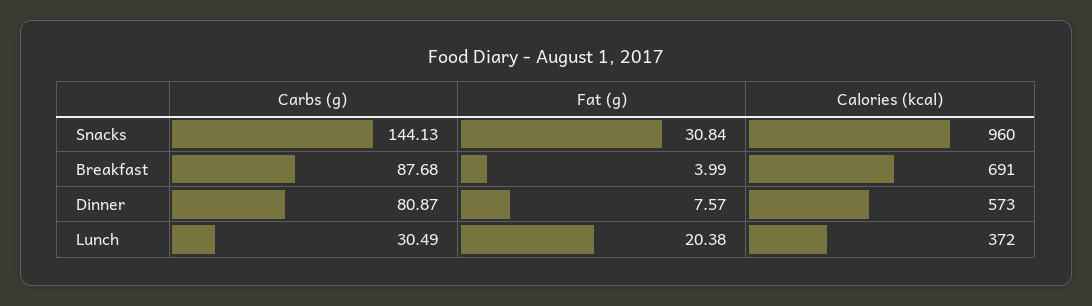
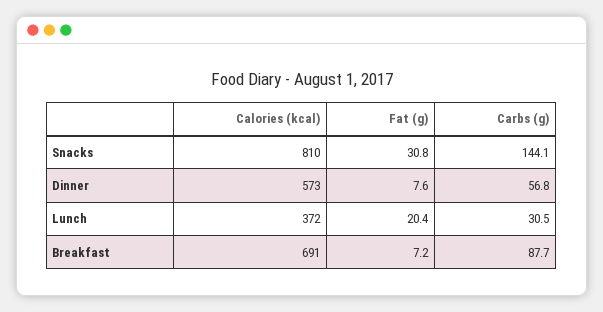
  {
    "Carbs (g)": {
      "Snacks": 144.13,
      "Breakfast": 87.68,
-     "Dinner": 80.87,
+     "Dinner": 56.8,
      "Lunch": 30.49
    },
    "Fat (g)": {
      "Snacks": 30.84,
-     "Breakfast": 3.99,
+     "Breakfast": 7.2,
      "Dinner": 7.57,
      "Lunch": 20.38
    },
    "Calories (kcal)": {
-     "Snacks": 960,
+     "Snacks": 810,
      "Breakfast": 691,
      "Dinner": 573,
      "Lunch": 372
    }
  }

